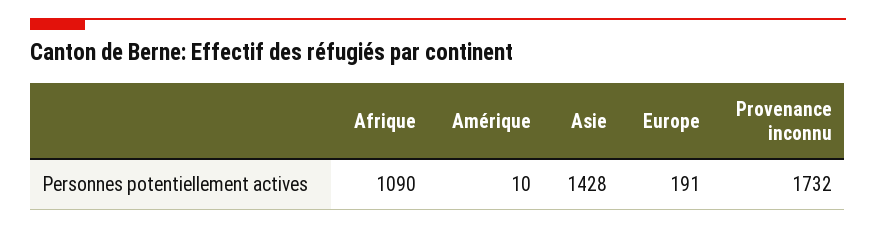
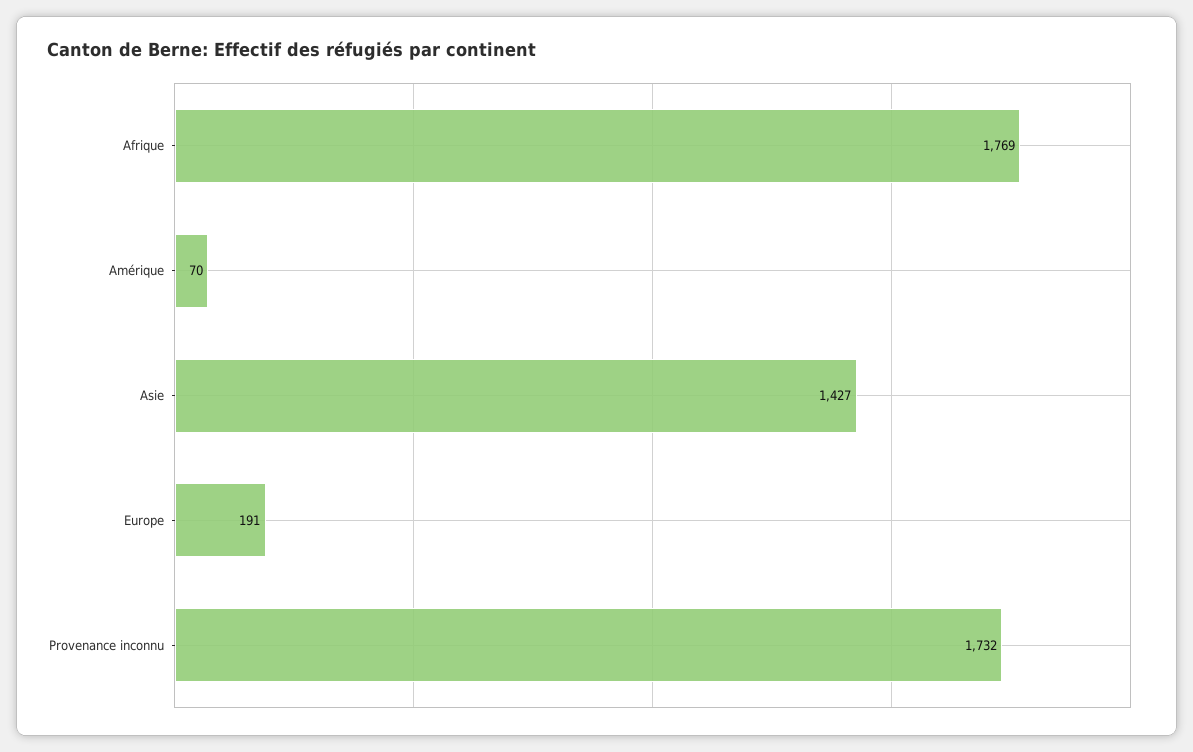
  {
-   "Afrique": 1090,
+   "Afrique": 1769,
-   "Amérique": 10,
+   "Amérique": 70,
-   "Asie": 1428,
+   "Asie": 1427,
    "Europe": 191,
    "Provenance inconnu": 1732
  }

